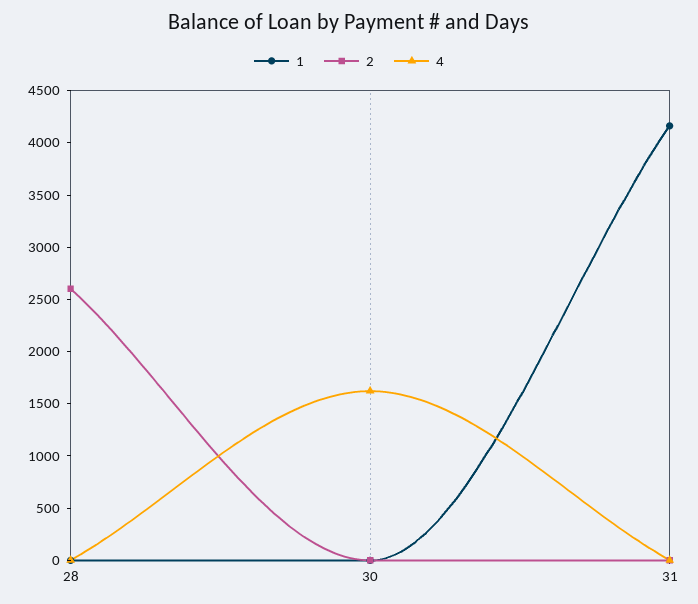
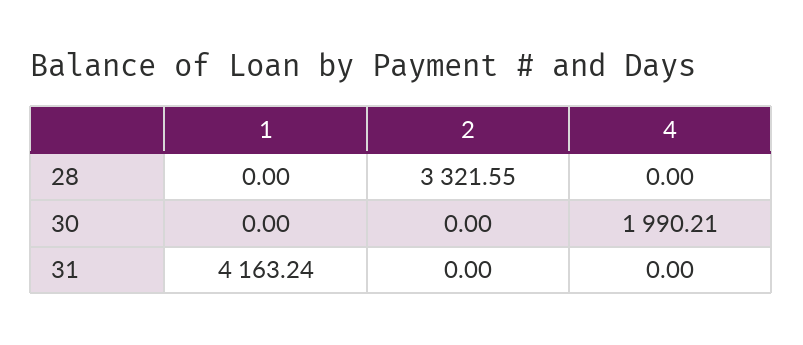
  {
    "1": {
      "28": 0,
      "30": 0,
      "31": 4163.24
    },
    "2": {
-     "28": 2600,
+     "28": 3321.55,
      "30": 0,
      "31": 0
    },
    "4": {
      "28": 0,
-     "30": 1600,
+     "30": 1990.21,
      "31": 0
    }
  }

